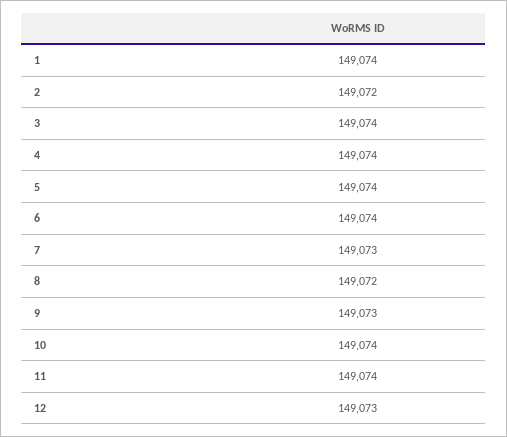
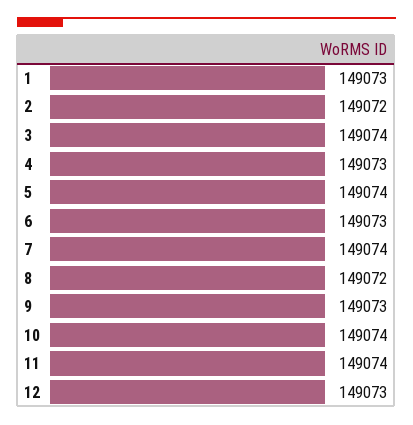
  {
-   "1": 149074,
+   "1": 149073,
    "2": 149072,
    "3": 149074,
-   "4": 149074,
+   "4": 149073,
    "5": 149074,
-   "6": 149074,
+   "6": 149073,
-   "7": 149073,
+   "7": 149074,
    "8": 149072,
    "9": 149073,
    "10": 149074,
    "11": 149074,
    "12": 149073
  }

